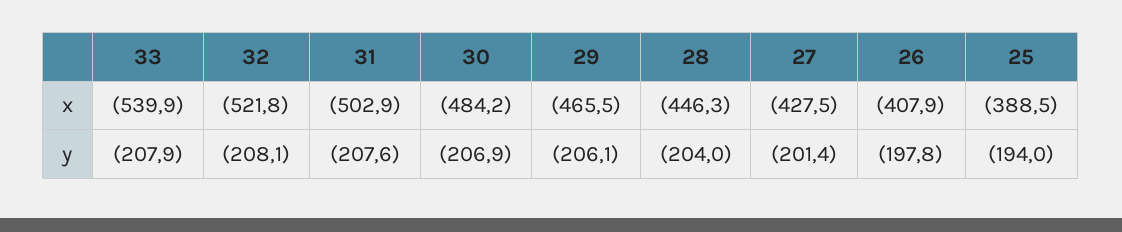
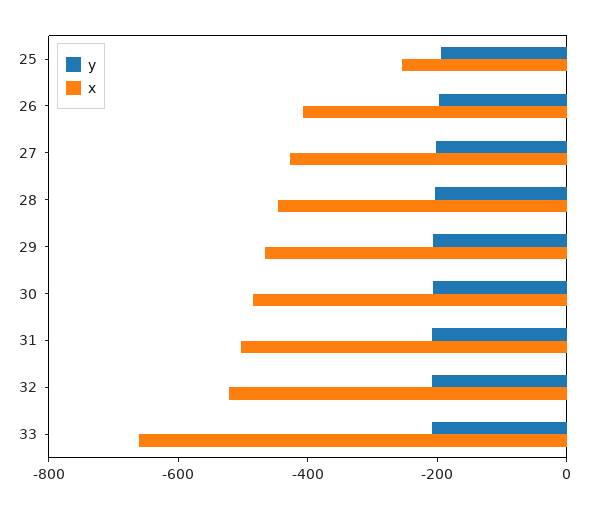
  {
    "x": {
-     "33": -539.9,
+     "33": -650,
      "32": -521.8,
      "31": -502.9,
      "30": -484.2,
      "29": -465.5,
      "28": -446.3,
      "27": -427.5,
      "26": -407.9,
-     "25": -388.5
+     "25": -250
    },
    "y": {
      "33": -207.9,
      "32": -208.1,
      "31": -207.6,
      "30": -206.9,
      "29": -206.1,
      "28": -204,
      "27": -201.4,
      "26": -197.8,
      "25": -194
    }
  }

